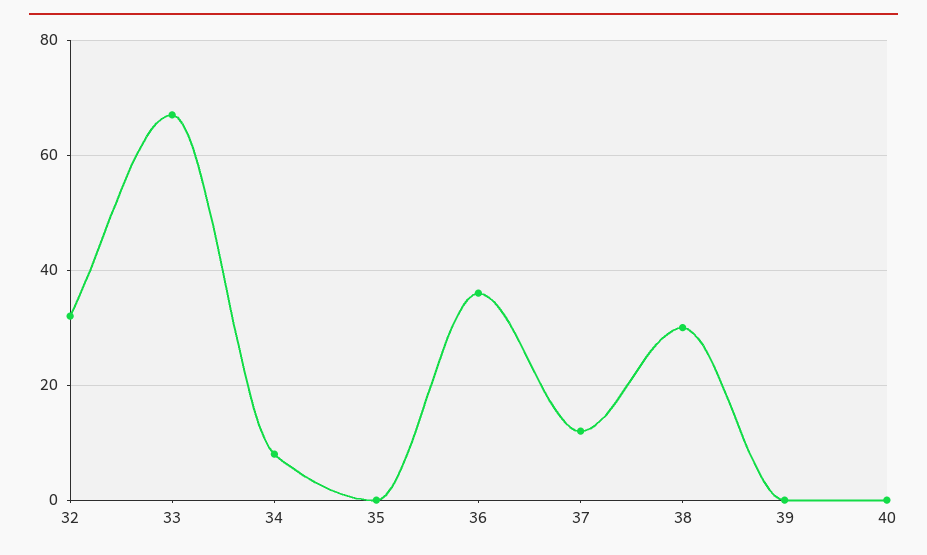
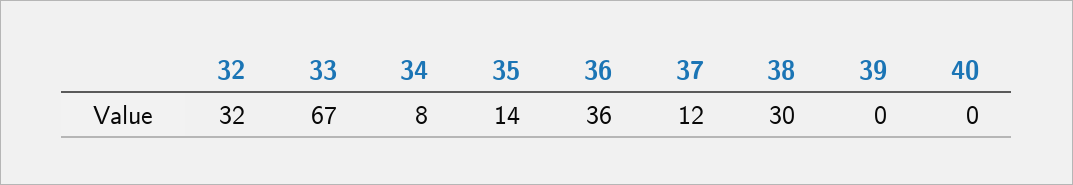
  {
    "32": 32,
    "33": 67,
    "34": 8,
-   "35": 0,
+   "35": 14,
    "36": 36,
    "37": 12,
    "38": 30,
    "39": 0,
    "40": 0
  }

